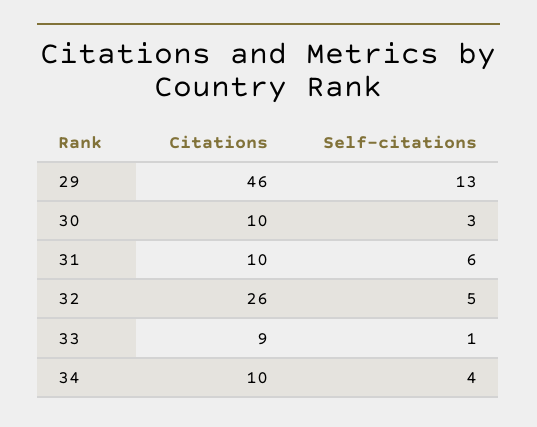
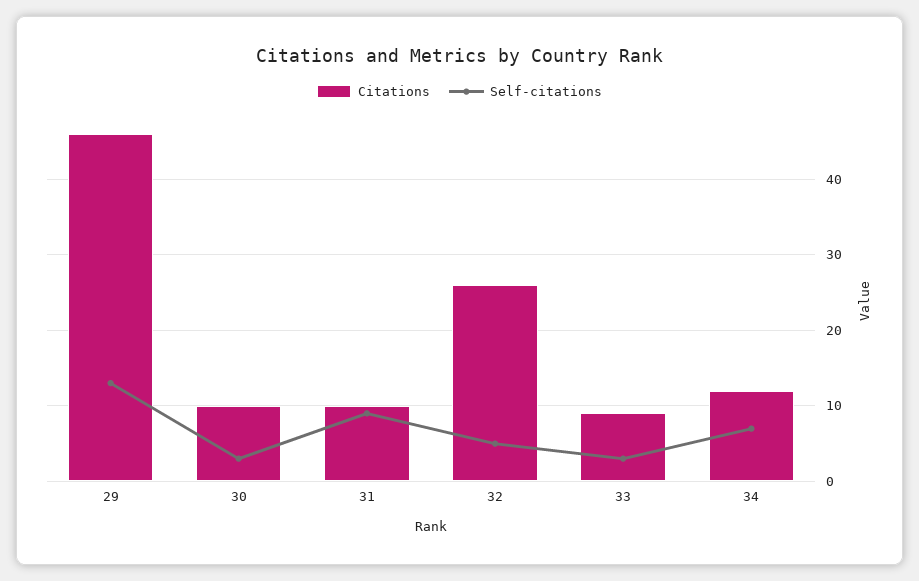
  {
    "Citations": {
      "29": 46,
      "30": 10,
      "31": 10,
      "32": 26,
      "33": 9,
-     "34": 10
+     "34": 12
    },
    "Self-citations": {
      "29": 13,
      "30": 3,
-     "31": 6,
+     "31": 9,
      "32": 5,
-     "33": 1,
+     "33": 3,
-     "34": 4
+     "34": 7
    }
  }

